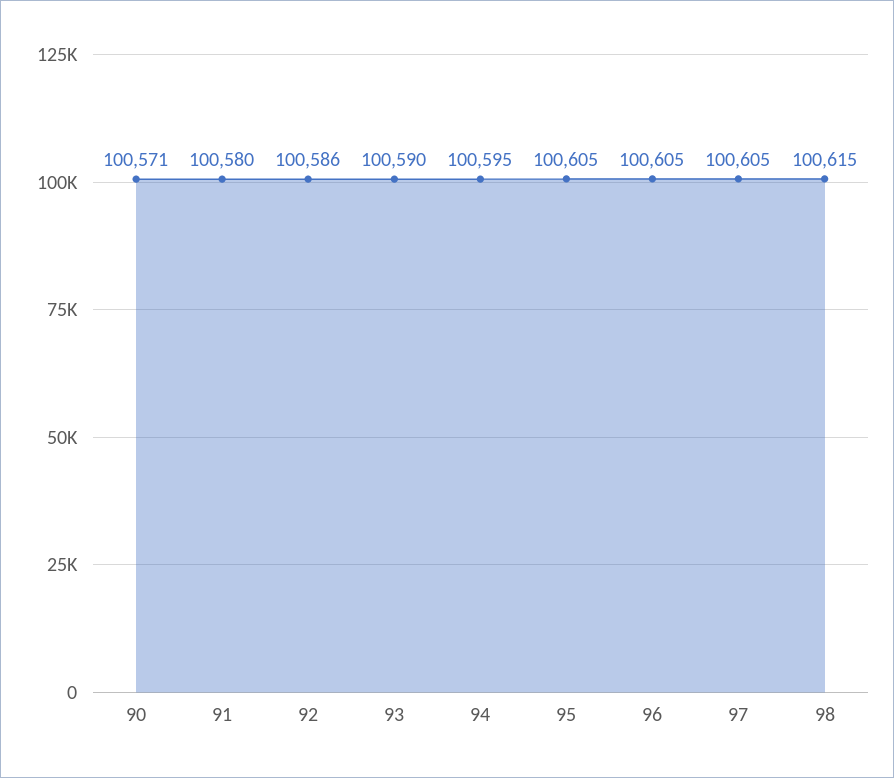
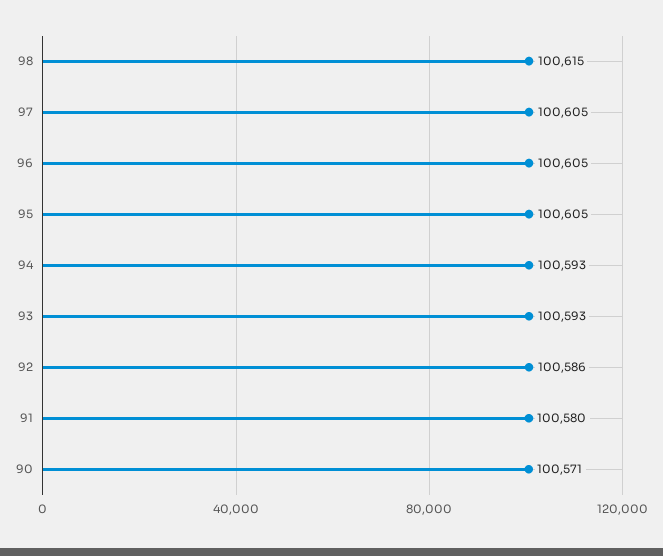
  {
    "90": 100571,
    "91": 100580,
    "92": 100586,
-   "93": 100590,
+   "93": 100593,
-   "94": 100595,
+   "94": 100593,
    "95": 100605,
    "96": 100605,
    "97": 100605,
    "98": 100615
  }

